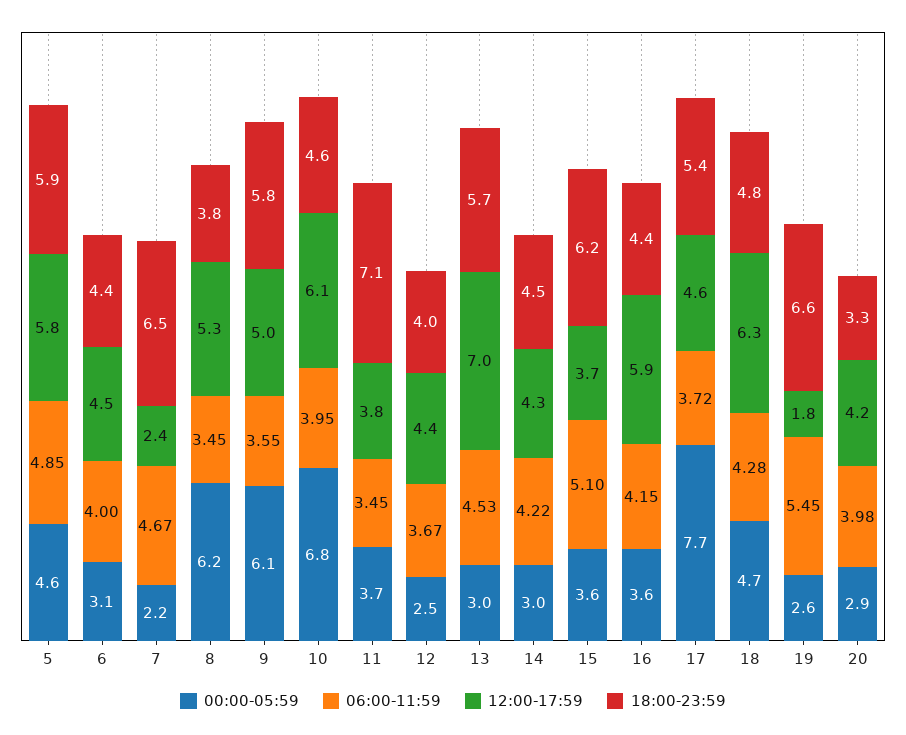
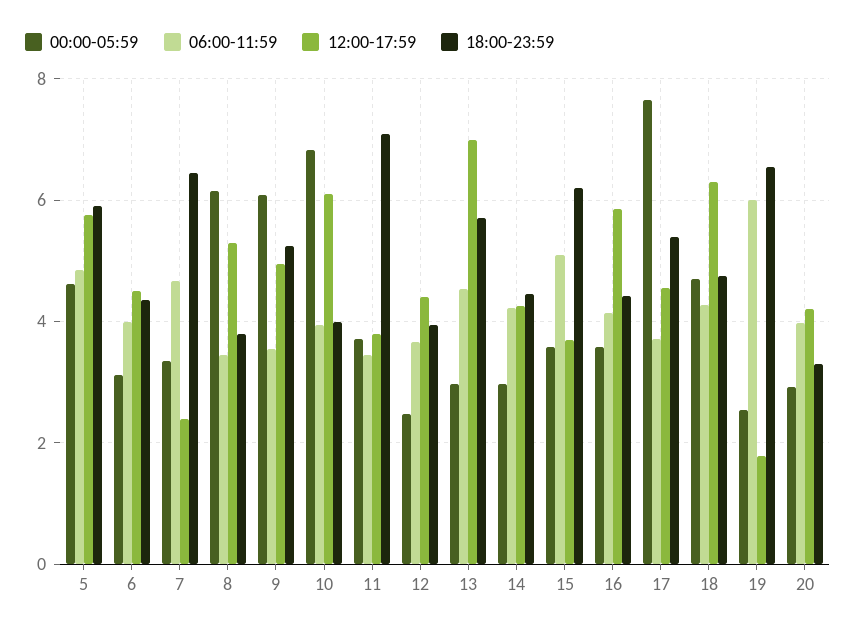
  {
    "00:00-05:59": {
      "5": 4.6,
      "6": 3.1,
-     "7": 2.2,
+     "7": 3.4,
      "8": 6.2,
      "9": 6.1,
      "10": 6.8,
      "11": 3.7,
      "12": 2.5,
      "13": 3,
      "14": 3,
      "15": 3.6,
      "16": 3.6,
      "17": 7.7,
      "18": 4.7,
      "19": 2.6,
      "20": 2.9
    },
    "06:00-11:59": {
      "5": 4.85,
      "6": 4,
      "7": 4.67,
      "8": 3.45,
      "9": 3.55,
      "10": 3.95,
      "11": 3.45,
      "12": 3.67,
      "13": 4.53,
      "14": 4.22,
      "15": 5.1,
      "16": 4.15,
      "17": 3.72,
      "18": 4.28,
-     "19": 5.45,
+     "19": 6,
      "20": 3.98
    },
    "12:00-17:59": {
      "5": 5.8,
      "6": 4.5,
      "7": 2.4,
      "8": 5.3,
      "9": 5,
      "10": 6.1,
      "11": 3.8,
      "12": 4.4,
      "13": 7,
      "14": 4.3,
      "15": 3.7,
      "16": 5.9,
      "17": 4.6,
      "18": 6.3,
      "19": 1.8,
      "20": 4.2
    },
    "18:00-23:59": {
      "5": 5.9,
      "6": 4.4,
      "7": 6.5,
      "8": 3.8,
-     "9": 5.8,
+     "9": 5.2,
-     "10": 4.6,
+     "10": 4,
      "11": 7.1,
      "12": 4,
      "13": 5.7,
      "14": 4.5,
      "15": 6.2,
      "16": 4.4,
      "17": 5.4,
      "18": 4.8,
      "19": 6.6,
      "20": 3.3
    }
  }

